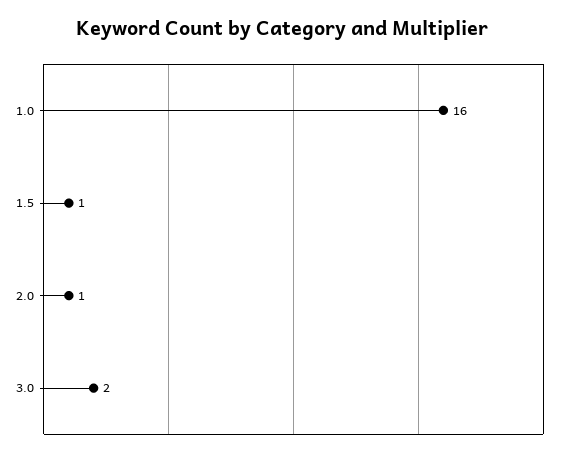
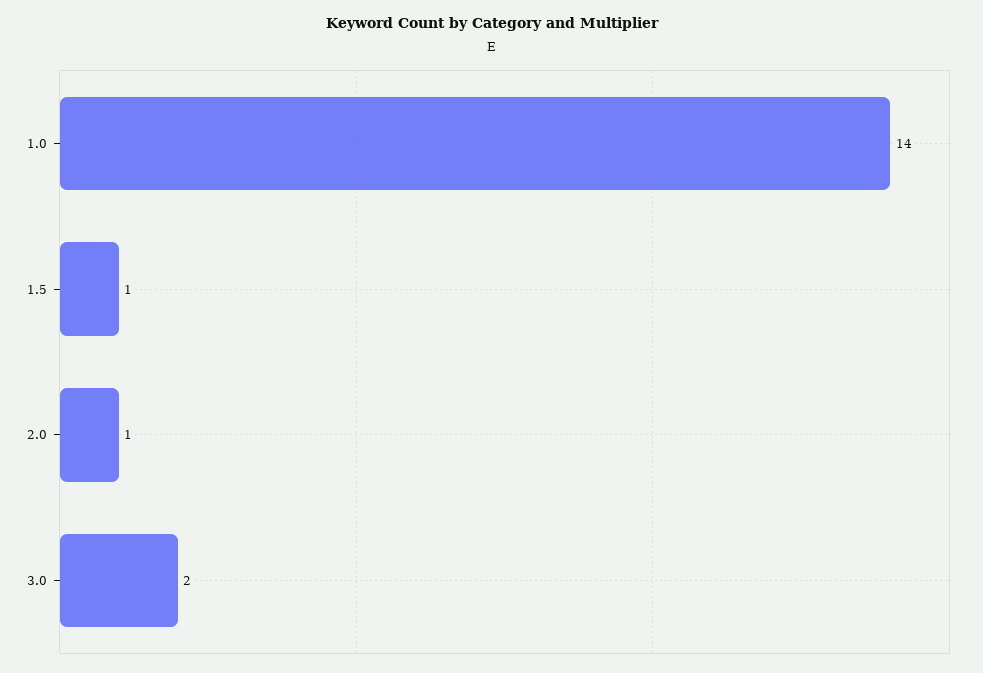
  {
-   "1.0": 16,
+   "1.0": 14,
    "1.5": 1,
    "2.0": 1,
    "3.0": 2
  }

